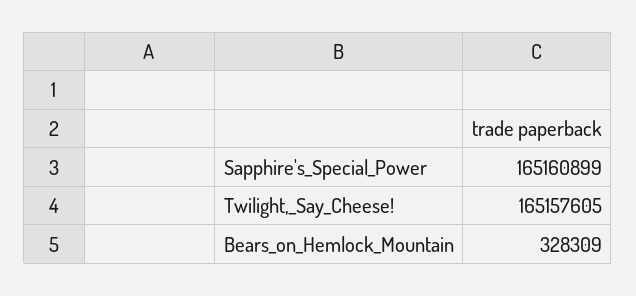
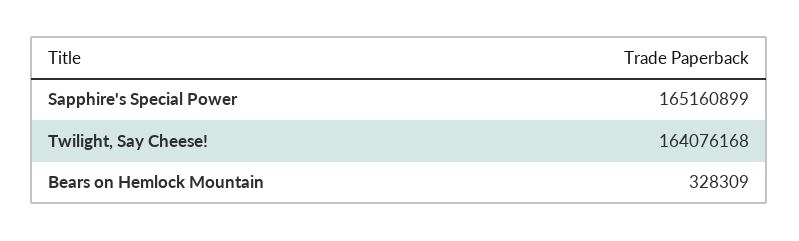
  {
    "Sapphire's_Special_Power": 165160899,
-   "Twilight,_Say_Cheese!": 165157605,
+   "Twilight,_Say_Cheese!": 164076168,
    "Bears_on_Hemlock_Mountain": 328309
  }

